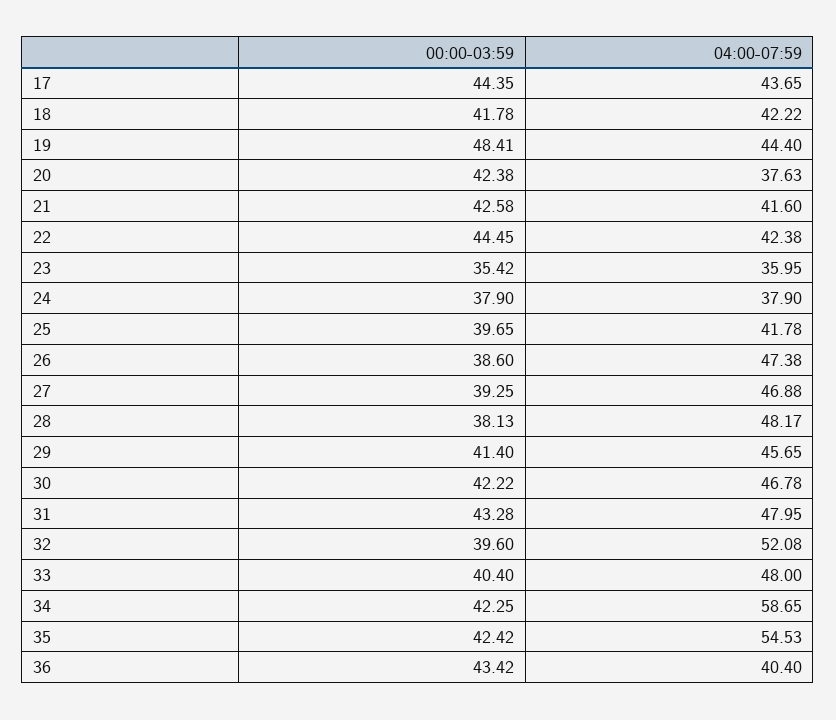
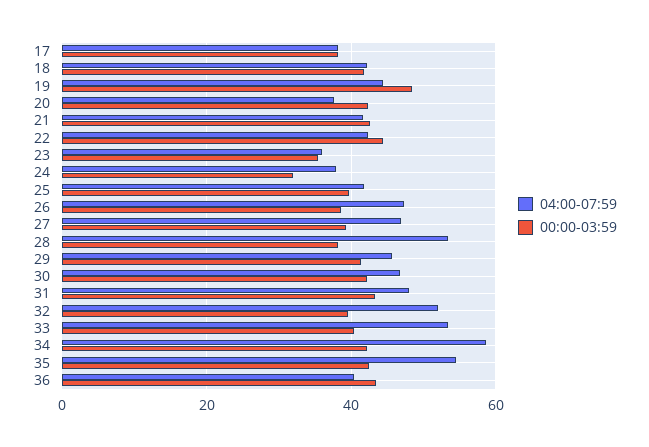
  {
    "00:00-03:59": {
-     "17": 44.35,
+     "17": 38,
      "18": 41.78,
      "19": 48.41,
      "20": 42.38,
      "21": 42.58,
      "22": 44.45,
      "23": 35.42,
-     "24": 37.9,
+     "24": 32,
      "25": 39.65,
      "26": 38.6,
      "27": 39.25,
      "28": 38.13,
      "29": 41.4,
      "30": 42.22,
      "31": 43.28,
      "32": 39.6,
      "33": 40.4,
      "34": 42.25,
      "35": 42.42,
      "36": 43.42
    },
    "04:00-07:59": {
-     "17": 43.65,
+     "17": 38,
      "18": 42.22,
      "19": 44.4,
      "20": 37.63,
      "21": 41.6,
      "22": 42.38,
      "23": 35.95,
      "24": 37.9,
      "25": 41.78,
      "26": 47.38,
      "27": 46.88,
-     "28": 48.17,
+     "28": 54,
      "29": 45.65,
      "30": 46.78,
      "31": 47.95,
      "32": 52.08,
-     "33": 48,
+     "33": 54,
      "34": 58.65,
      "35": 54.53,
      "36": 40.4
    }
  }

